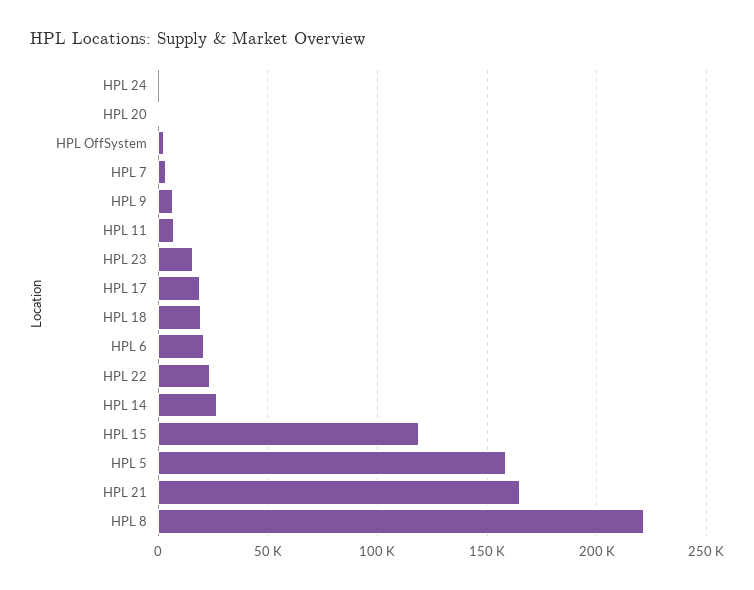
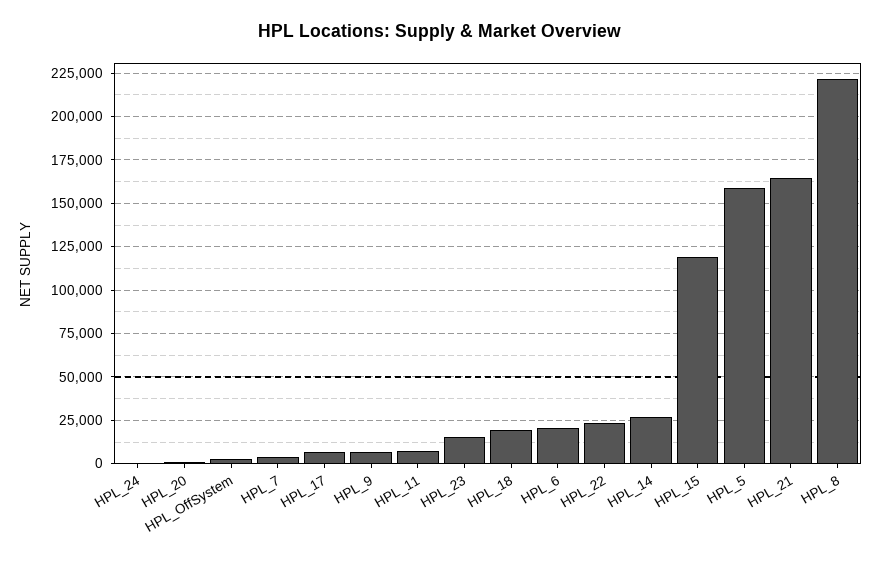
  {
    "HPL 24": 0,
    "HPL 20": 0,
    "HPL OffSystem": 5000,
    "HPL 7": 5000,
    "HPL 9": 5000,
    "HPL 11": 5000,
    "HPL 23": 15000,
-   "HPL 17": 20000,
+   "HPL 17": 5000,
    "HPL 18": 20000,
    "HPL 6": 20000,
    "HPL 22": 25000,
    "HPL 14": 25000,
    "HPL 15": 120000,
    "HPL 5": 160000,
    "HPL 21": 165000,
    "HPL 8": 220000
  }

